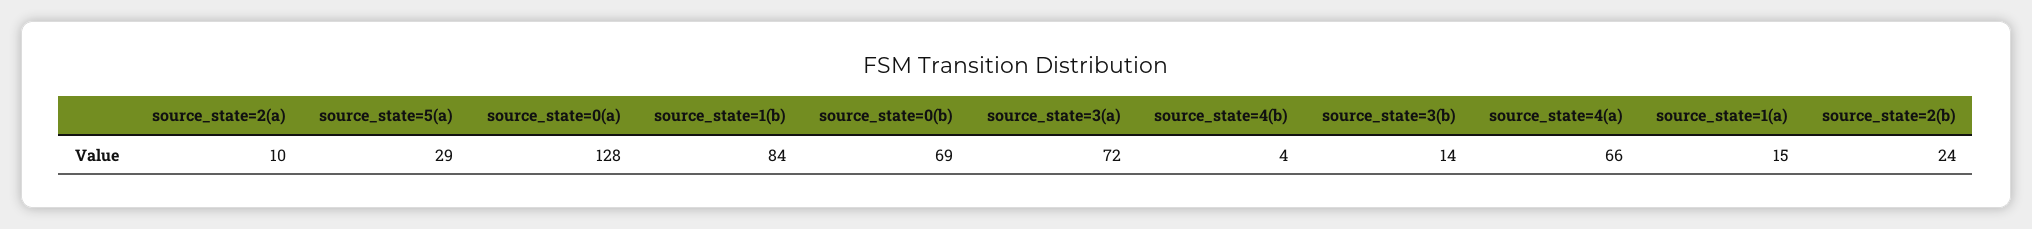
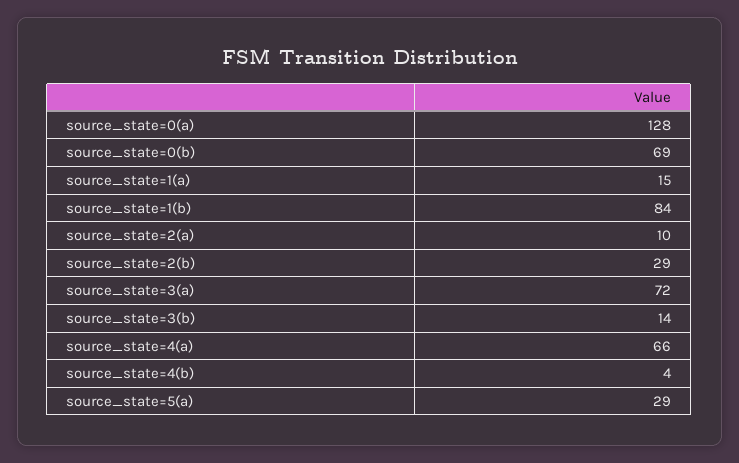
  {
    "source_state=2(a)": 10,
    "source_state=5(a)": 29,
    "source_state=0(a)": 128,
    "source_state=1(b)": 84,
    "source_state=0(b)": 69,
    "source_state=3(a)": 72,
    "source_state=4(b)": 4,
    "source_state=3(b)": 14,
    "source_state=4(a)": 66,
    "source_state=1(a)": 15,
-   "source_state=2(b)": 24
+   "source_state=2(b)": 29
  }

